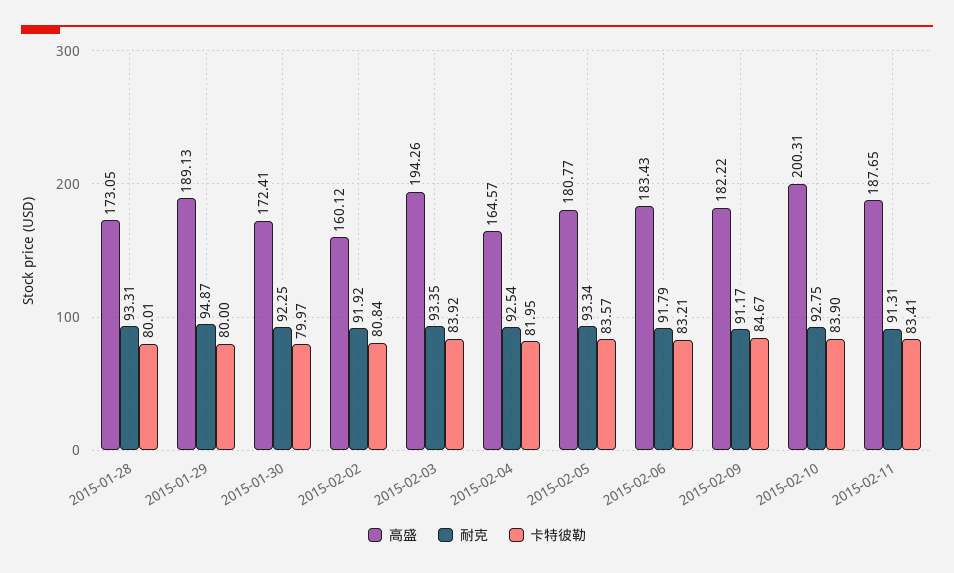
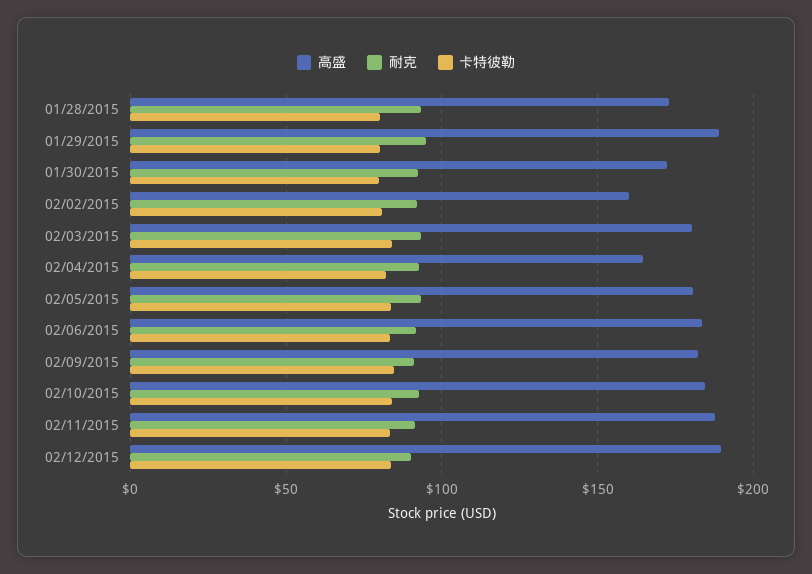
  {
    "高盛": {
      "2015-01-28": 173.05,
      "2015-01-29": 189.13,
      "2015-01-30": 172.41,
      "2015-02-02": 160.12,
-     "2015-02-03": 194.26,
+     "2015-02-03": 180,
      "2015-02-04": 164.57,
      "2015-02-05": 180.77,
      "2015-02-06": 183.43,
      "2015-02-09": 182.22,
-     "2015-02-10": 200.31,
+     "2015-02-10": 185,
-     "2015-02-11": 187.65
+     "2015-02-11": 187.65,
+     "02/12/2015": 190
    },
    "耐克": {
      "2015-01-28": 93.31,
      "2015-01-29": 94.87,
      "2015-01-30": 92.25,
      "2015-02-02": 91.92,
      "2015-02-03": 93.35,
      "2015-02-04": 92.54,
      "2015-02-05": 93.34,
      "2015-02-06": 91.79,
      "2015-02-09": 91.17,
      "2015-02-10": 92.75,
-     "2015-02-11": 91.31
+     "2015-02-11": 91.31,
+     "02/12/2015": 90
    },
    "卡特彼勒": {
      "2015-01-28": 80.01,
      "2015-01-29": 80,
      "2015-01-30": 79.97,
      "2015-02-02": 80.84,
      "2015-02-03": 83.92,
      "2015-02-04": 81.95,
      "2015-02-05": 83.57,
      "2015-02-06": 83.21,
      "2015-02-09": 84.67,
      "2015-02-10": 83.9,
-     "2015-02-11": 83.41
+     "2015-02-11": 83.41,
+     "02/12/2015": 85
    }
  }

